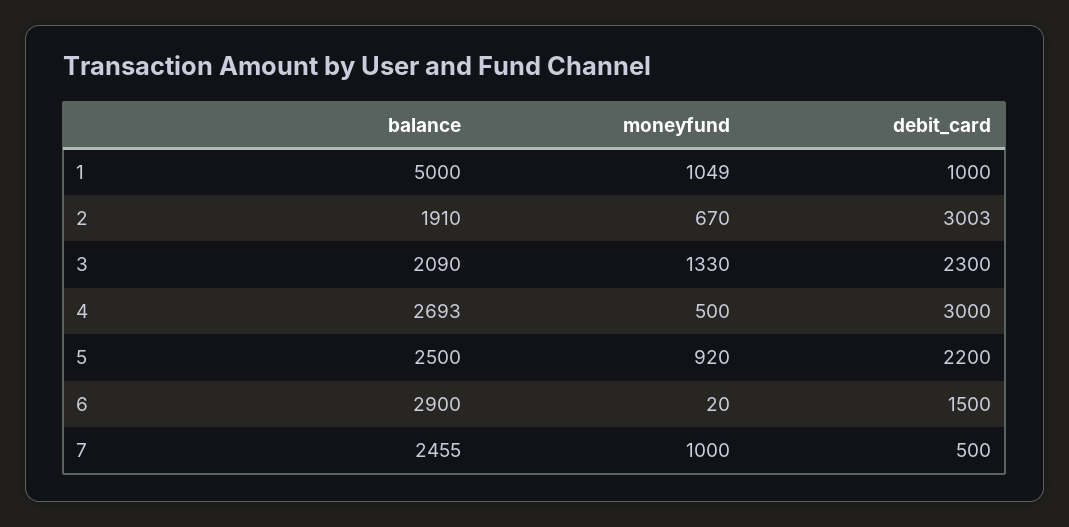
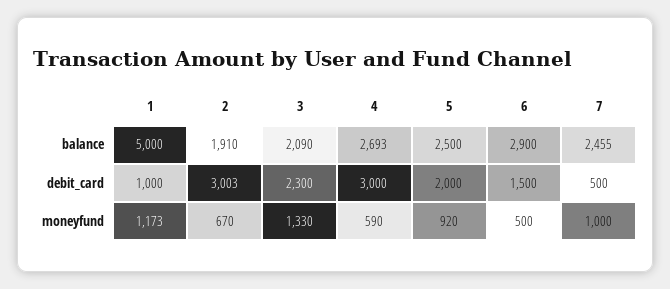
  {
    "balance": {
      "1": 5000,
      "2": 1910,
      "3": 2090,
      "4": 2693,
      "5": 2500,
      "6": 2900,
      "7": 2455
    },
    "moneyfund": {
-     "1": 1049,
+     "1": 1173,
      "2": 670,
      "3": 1330,
-     "4": 500,
+     "4": 590,
      "5": 920,
-     "6": 20,
+     "6": 500,
      "7": 1000
    },
    "debit_card": {
      "1": 1000,
      "2": 3003,
      "3": 2300,
      "4": 3000,
-     "5": 2200,
+     "5": 2000,
      "6": 1500,
      "7": 500
    }
  }

